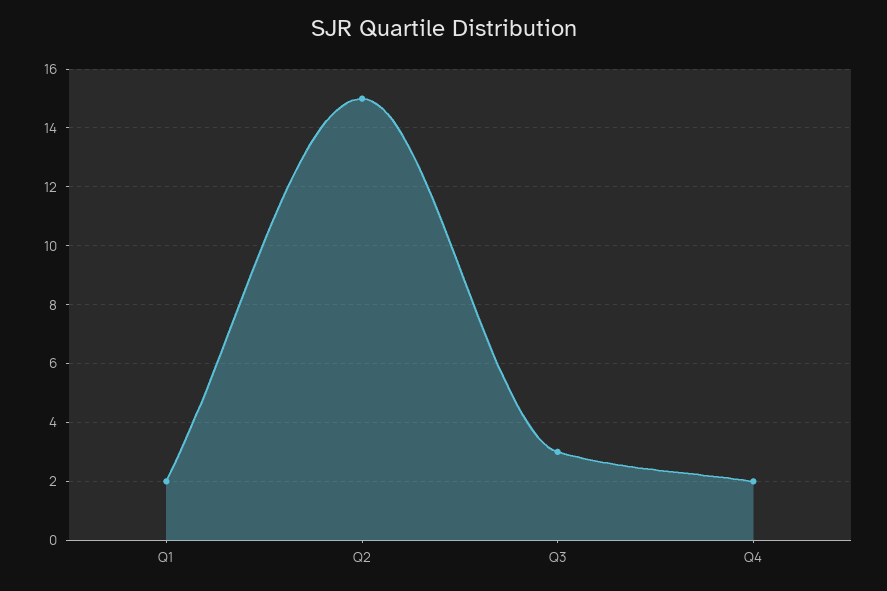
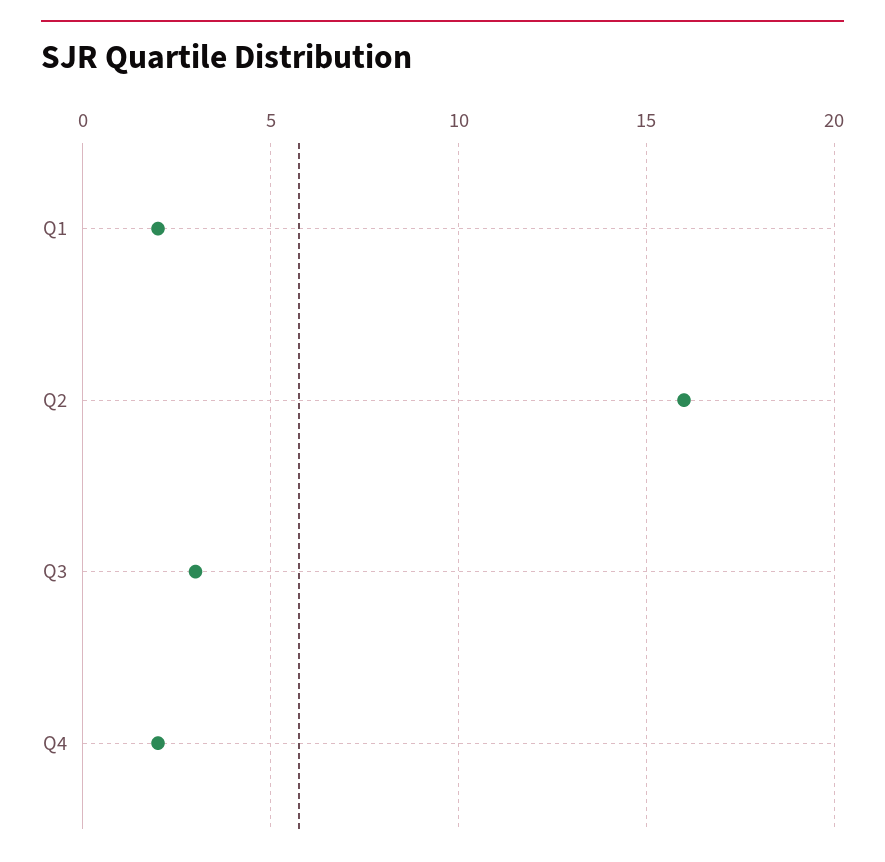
  {
    "Q1": 2,
-   "Q2": 15,
+   "Q2": 16,
    "Q3": 3,
    "Q4": 2
  }

